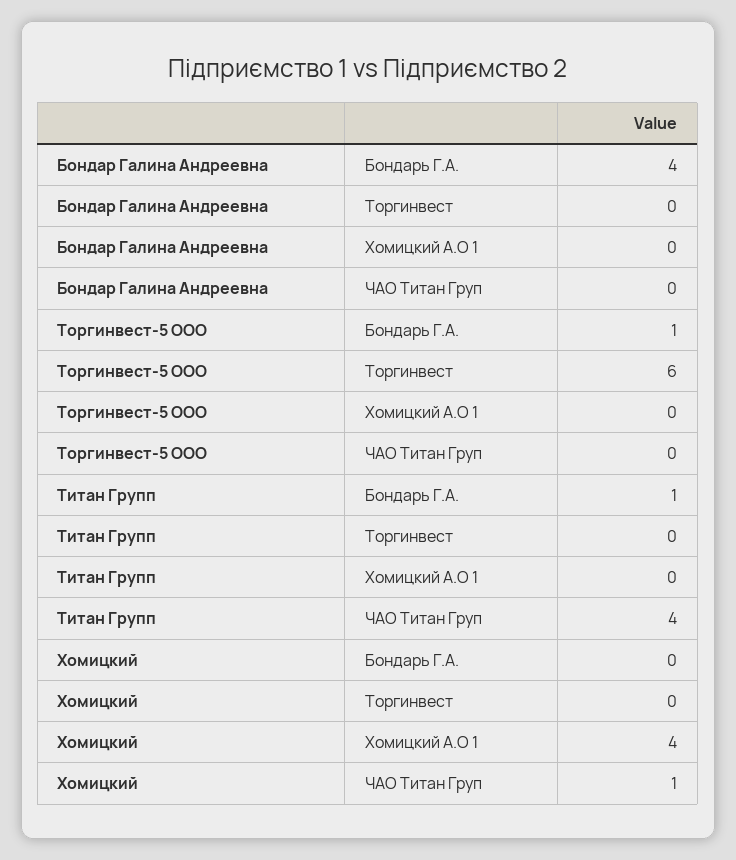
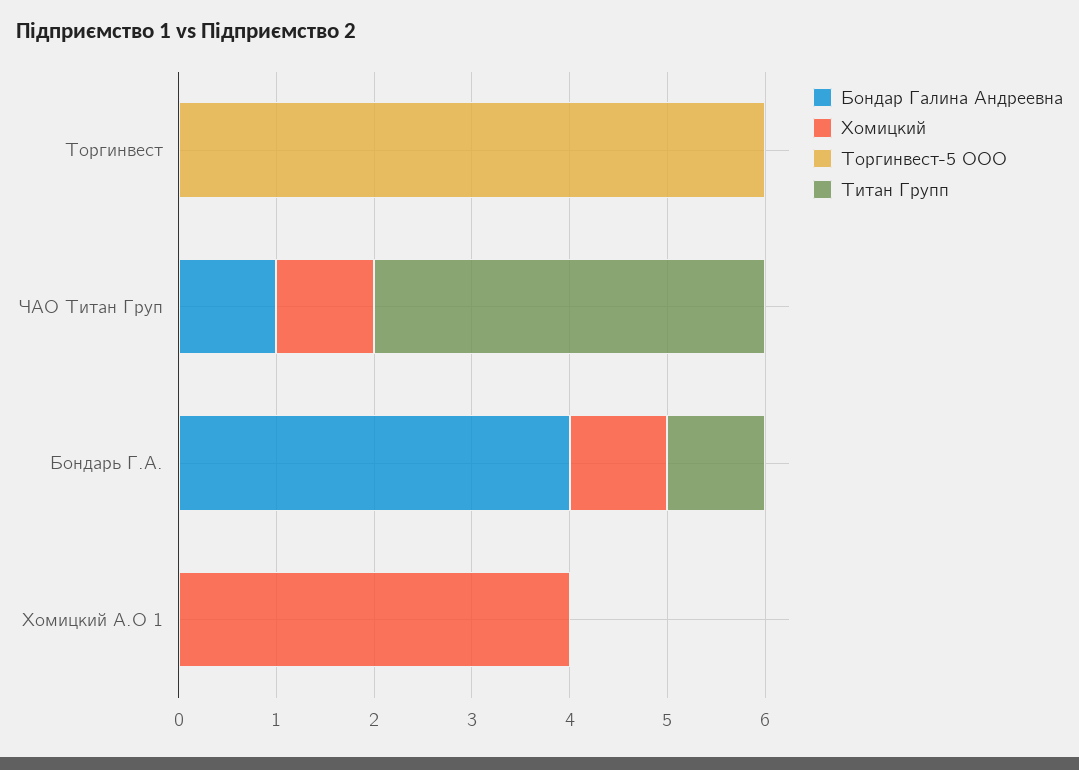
  {
    "Бондар Галина Андреевна": {
      "Бондарь Г.А.": 4,
      "Торгинвест": 0,
      "Хомицкий А.О 1": 0,
-     "ЧАО Титан Груп": 0
+     "ЧАО Титан Груп": 1
    },
    "Торгинвест-5 ООО": {
-     "Бондарь Г.А.": 1,
+     "Бондарь Г.А.": 0,
      "Торгинвест": 6,
      "Хомицкий А.О 1": 0,
      "ЧАО Титан Груп": 0
    },
    "Титан Групп": {
      "Бондарь Г.А.": 1,
      "Торгинвест": 0,
      "Хомицкий А.О 1": 0,
      "ЧАО Титан Груп": 4
    },
    "Хомицкий": {
-     "Бондарь Г.А.": 0,
+     "Бондарь Г.А.": 1,
      "Торгинвест": 0,
      "Хомицкий А.О 1": 4,
      "ЧАО Титан Груп": 1
    }
  }

